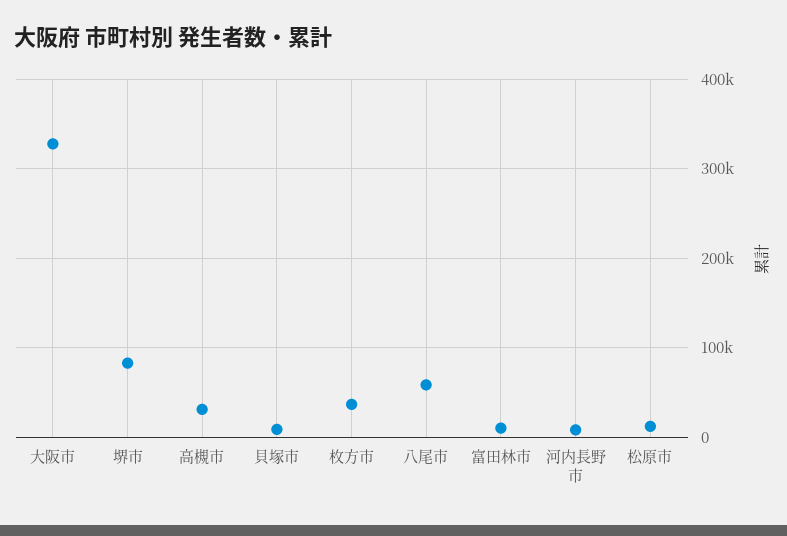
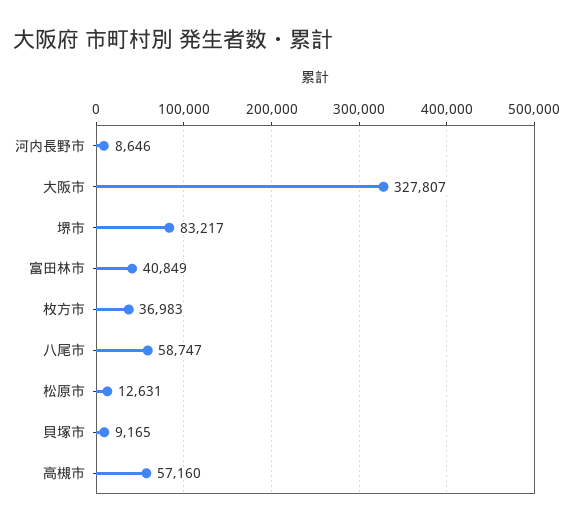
  {
    "大阪市": 327807,
    "堺市": 83217,
-   "高槻市": 30000,
+   "高槻市": 57160,
    "貝塚市": 9165,
    "枚方市": 36983,
    "八尾市": 58747,
-   "富田林市": 10000,
+   "富田林市": 40849,
    "河内長野市": 8646,
    "松原市": 12631
  }

